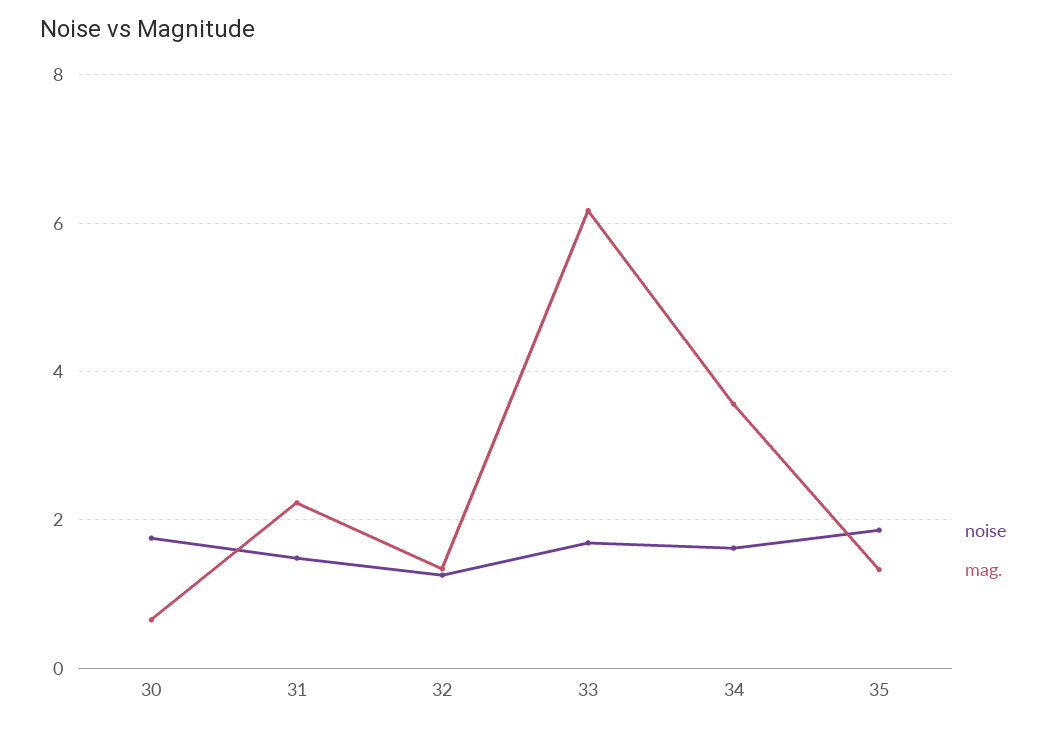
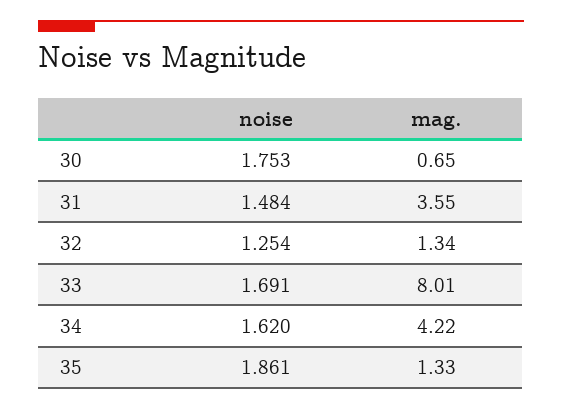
  {
    "noise": {
      "30": 1.753,
      "31": 1.484,
      "32": 1.254,
      "33": 1.691,
      "34": 1.62,
      "35": 1.861
    },
    "mag.": {
      "30": 0.65,
-     "31": 2.2,
+     "31": 3.55,
      "32": 1.34,
-     "33": 6.2,
+     "33": 8.01,
-     "34": 3.6,
+     "34": 4.22,
      "35": 1.33
    }
  }

